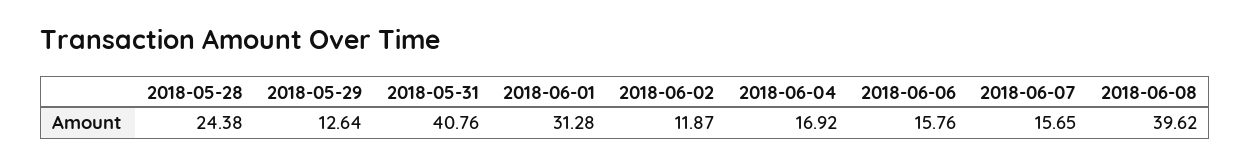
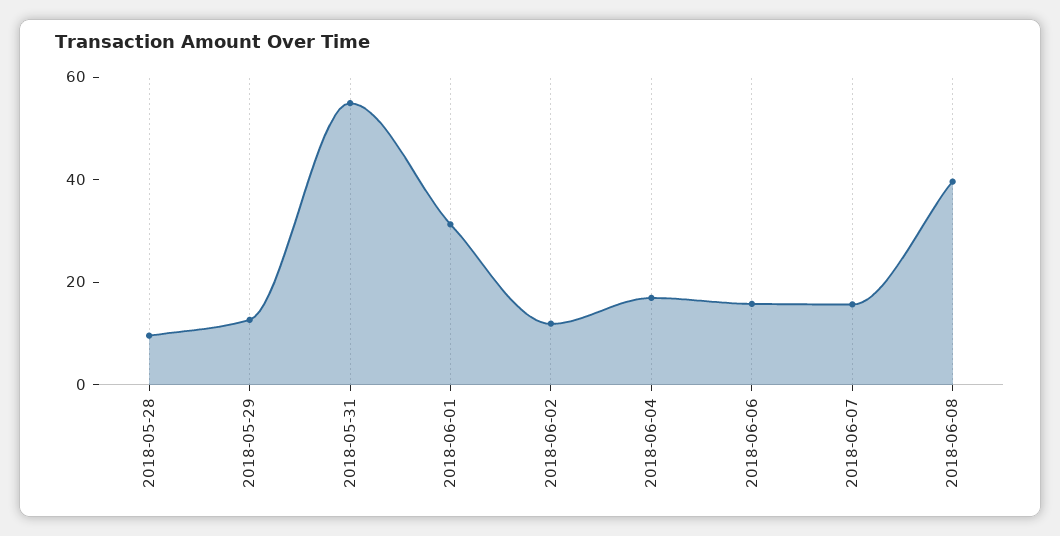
  {
-   "2018-05-28": 24.38,
+   "2018-05-28": 10,
    "2018-05-29": 12.64,
-   "2018-05-31": 40.76,
+   "2018-05-31": 55,
    "2018-06-01": 31.28,
    "2018-06-02": 11.87,
    "2018-06-04": 16.92,
    "2018-06-06": 15.76,
    "2018-06-07": 15.65,
    "2018-06-08": 39.62
  }

